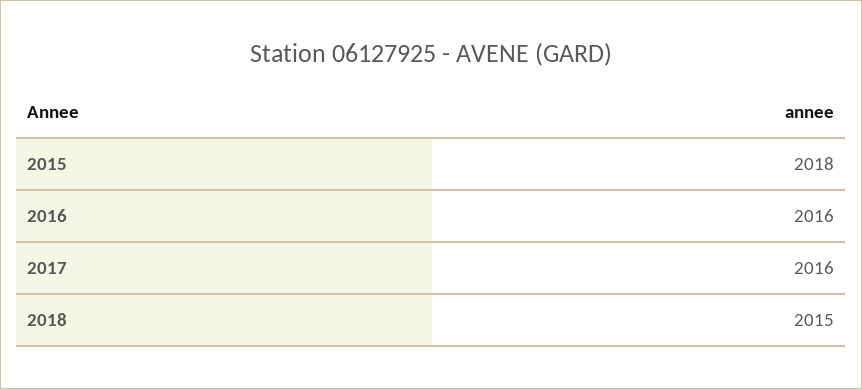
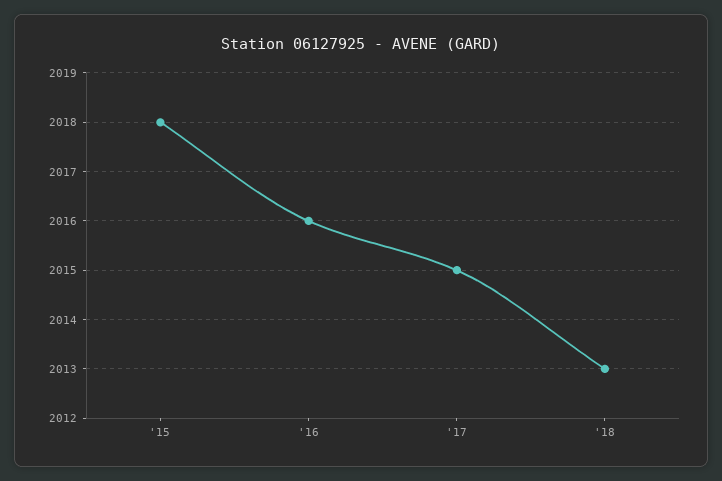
  {
    "2015": 2018,
    "2016": 2016,
-   "2017": 2016,
+   "2017": 2015,
-   "2018": 2015
+   "2018": 2013
  }

